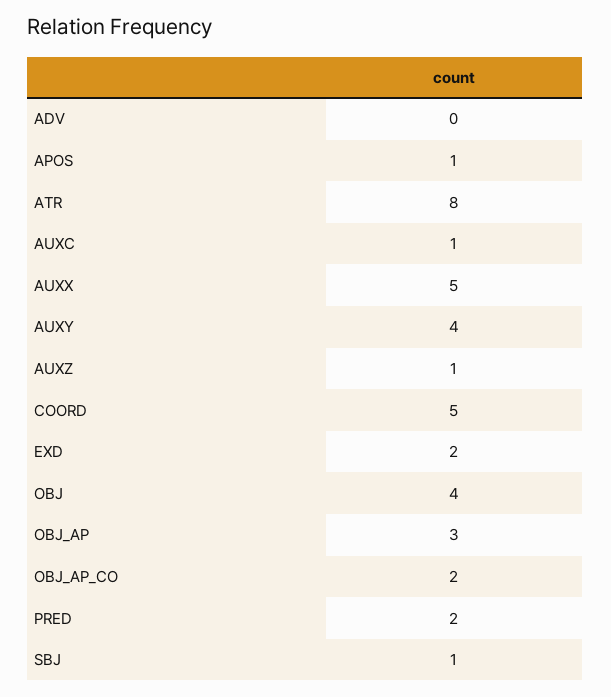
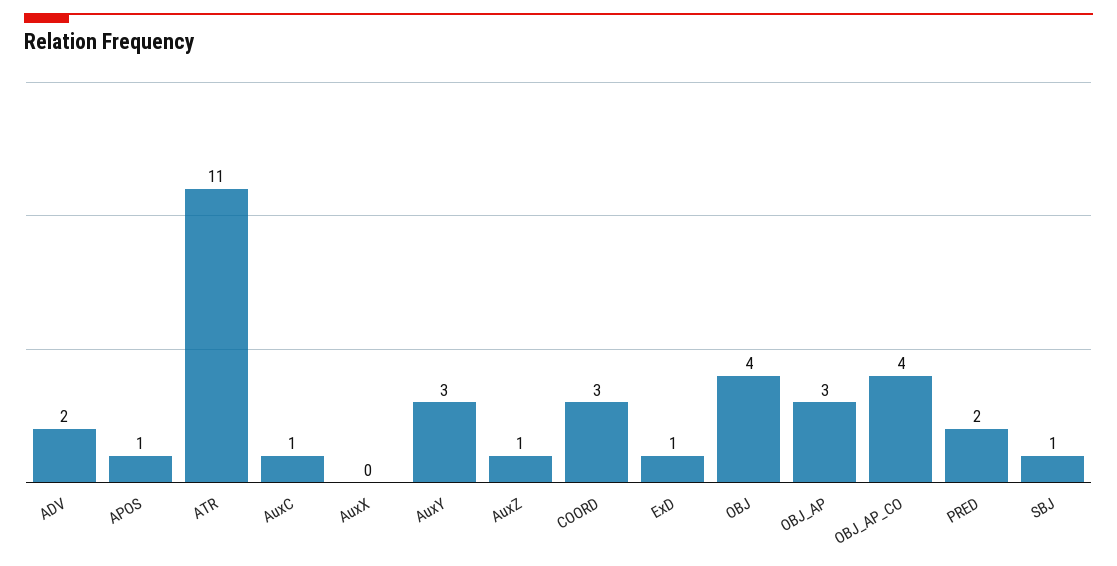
  {
-   "ADV": 0,
+   "ADV": 2,
    "APOS": 1,
-   "ATR": 8,
+   "ATR": 11,
    "AUXC": 1,
-   "AUXX": 5,
+   "AUXX": 0,
-   "AUXY": 4,
+   "AUXY": 3,
    "AUXZ": 1,
-   "COORD": 5,
+   "COORD": 3,
-   "EXD": 2,
+   "EXD": 1,
    "OBJ": 4,
    "OBJ_AP": 3,
-   "OBJ_AP_CO": 2,
+   "OBJ_AP_CO": 4,
    "PRED": 2,
    "SBJ": 1
  }

